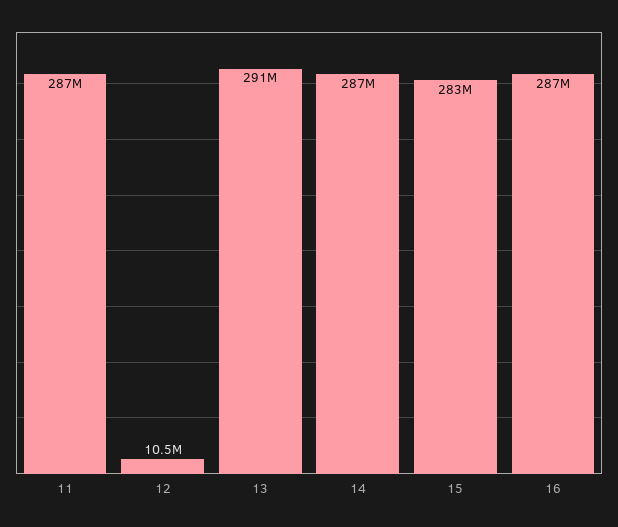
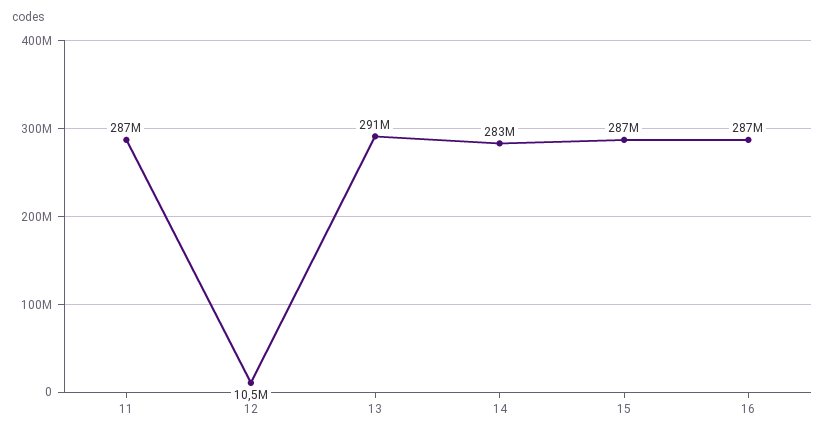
  {
    "11": 287000000,
    "12": 10500000,
    "13": 291000000,
-   "14": 287000000,
+   "14": 283000000,
-   "15": 283000000,
+   "15": 287000000,
    "16": 287000000
  }

